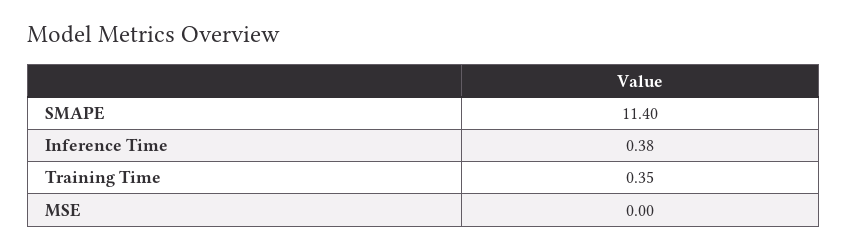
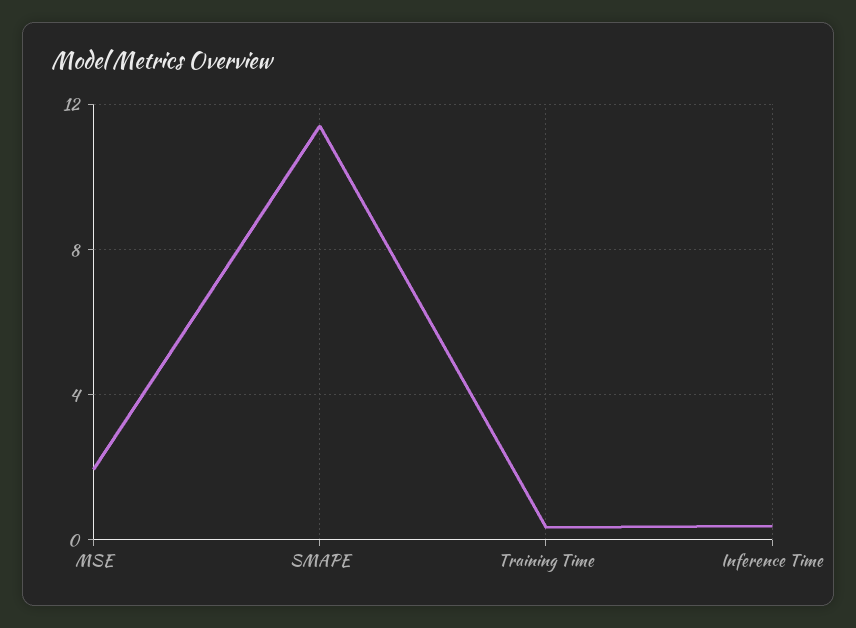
  {
    "SMAPE": 11.4,
    "Inference Time": 0.38,
    "Training Time": 0.35,
-   "MSE": 0
+   "MSE": 2
  }

